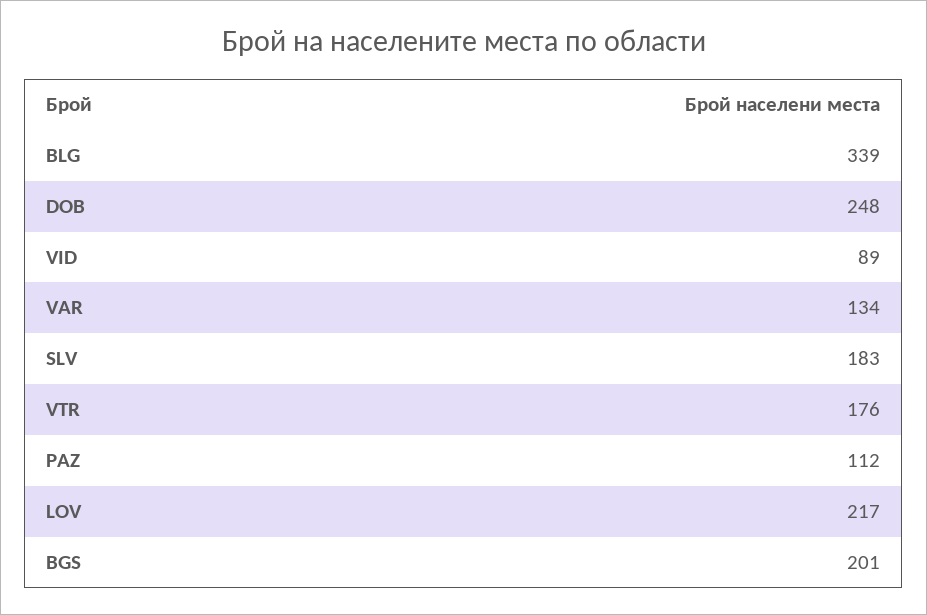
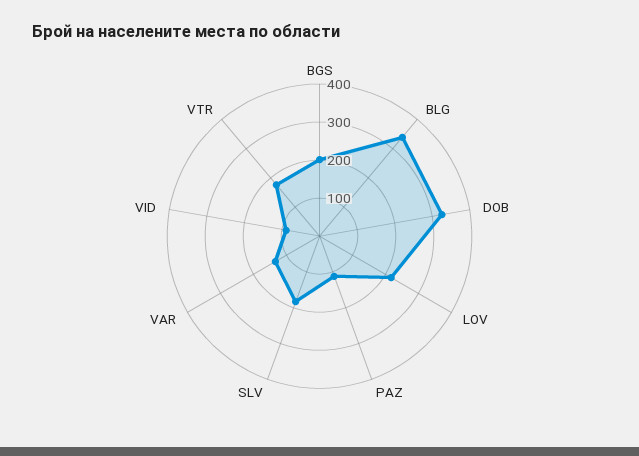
  {
    "BLG": 339,
-   "DOB": 248,
+   "DOB": 325,
    "VID": 89,
    "VAR": 134,
    "SLV": 183,
    "VTR": 176,
    "PAZ": 112,
    "LOV": 217,
    "BGS": 201
  }

